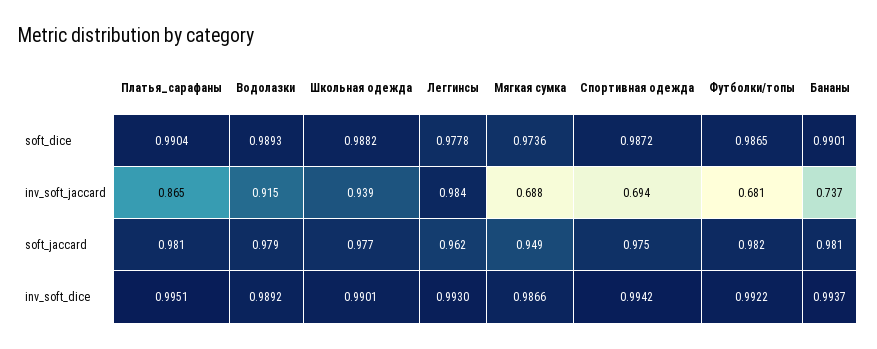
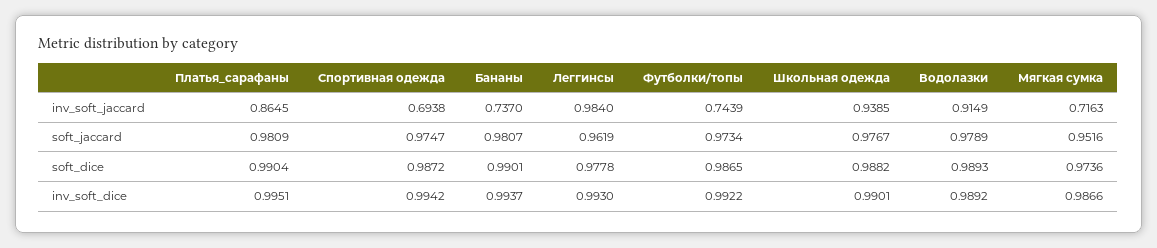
  {
    "Платья_сарафаны": {
      "soft_dice": 0.9904,
      "inv_soft_jaccard": 0.8645,
      "soft_jaccard": 0.9809,
      "inv_soft_dice": 0.9951
    },
    "Водолазки": {
      "soft_dice": 0.9893,
      "inv_soft_jaccard": 0.9149,
      "soft_jaccard": 0.9789,
      "inv_soft_dice": 0.9892
    },
    "Школьная одежда": {
      "soft_dice": 0.9882,
      "inv_soft_jaccard": 0.9385,
      "soft_jaccard": 0.9767,
      "inv_soft_dice": 0.9901
    },
    "Леггинсы": {
      "soft_dice": 0.9778,
      "inv_soft_jaccard": 0.984,
      "soft_jaccard": 0.9619,
      "inv_soft_dice": 0.993
    },
    "Мягкая сумка": {
      "soft_dice": 0.9736,
-     "inv_soft_jaccard": 0.688,
+     "inv_soft_jaccard": 0.7163,
-     "soft_jaccard": 0.949,
+     "soft_jaccard": 0.9516,
      "inv_soft_dice": 0.9866
    },
    "Спортивная одежда": {
      "soft_dice": 0.9872,
      "inv_soft_jaccard": 0.6938,
      "soft_jaccard": 0.9747,
      "inv_soft_dice": 0.9942
    },
    "Футболки/топы": {
      "soft_dice": 0.9865,
-     "inv_soft_jaccard": 0.681,
+     "inv_soft_jaccard": 0.7439,
-     "soft_jaccard": 0.982,
+     "soft_jaccard": 0.9734,
      "inv_soft_dice": 0.9922
    },
    "Бананы": {
      "soft_dice": 0.9901,
      "inv_soft_jaccard": 0.737,
      "soft_jaccard": 0.9807,
      "inv_soft_dice": 0.9937
    }
  }

